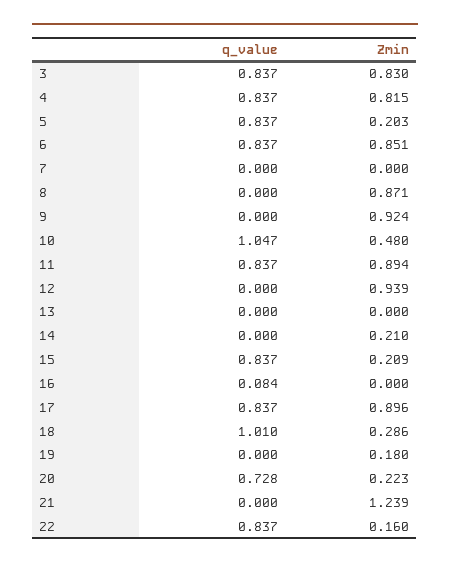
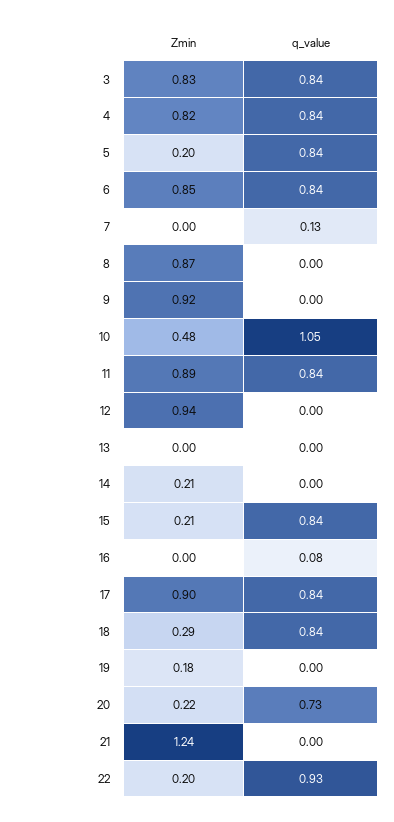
  {
    "q_value": {
      "3": 0.837,
      "4": 0.837,
      "5": 0.837,
      "6": 0.837,
-     "7": 0,
+     "7": 0.13,
      "8": 0,
      "9": 0,
      "10": 1.047,
      "11": 0.837,
      "12": 0,
      "13": 0,
      "14": 0,
      "15": 0.837,
      "16": 0.084,
      "17": 0.837,
-     "18": 1.01,
+     "18": 0.84,
      "19": 0,
      "20": 0.728,
      "21": 0,
-     "22": 0.837
+     "22": 0.93
    },
    "Zmin": {
      "3": 0.83,
      "4": 0.815,
      "5": 0.203,
      "6": 0.851,
      "7": 0,
      "8": 0.871,
      "9": 0.924,
      "10": 0.48,
      "11": 0.894,
      "12": 0.939,
      "13": 0,
      "14": 0.21,
      "15": 0.209,
      "16": 0,
      "17": 0.896,
      "18": 0.286,
      "19": 0.18,
      "20": 0.223,
      "21": 1.239,
-     "22": 0.16
+     "22": 0.2
    }
  }

